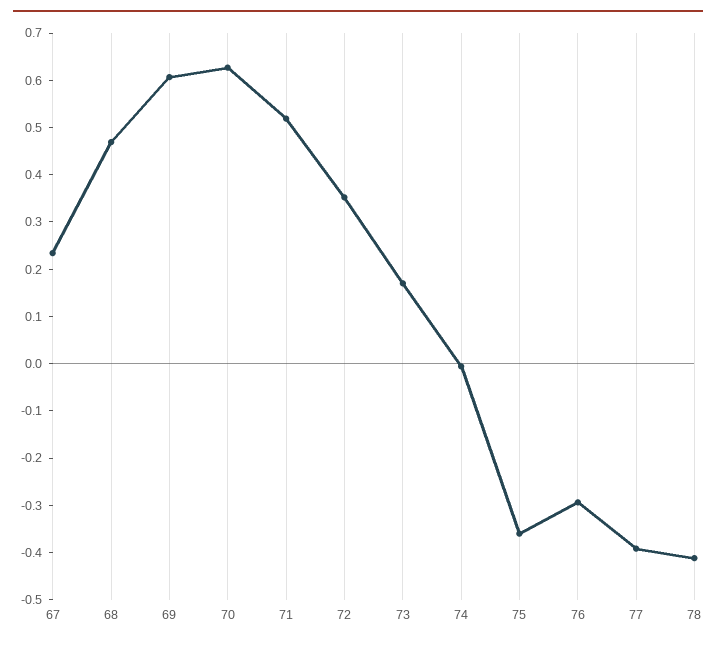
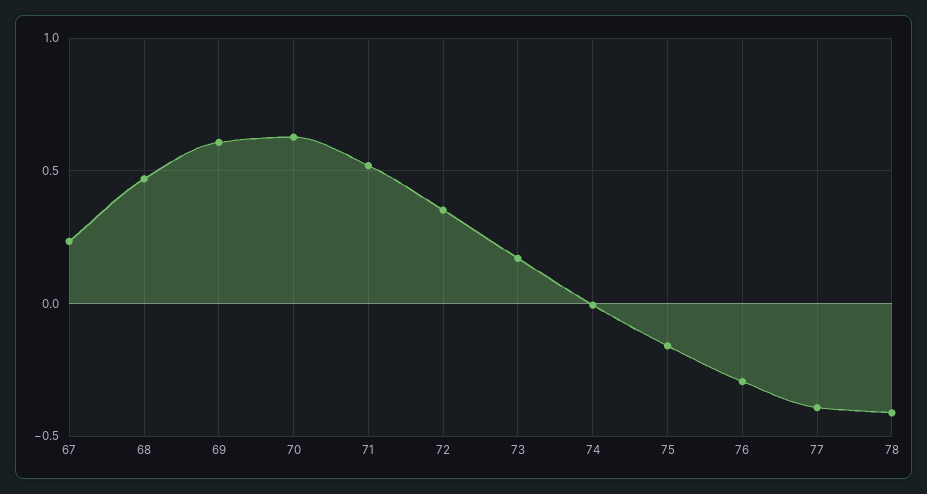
  {
    "67": 0.24,
    "68": 0.46,
    "69": 0.6,
    "70": 0.62,
    "71": 0.52,
    "72": 0.36,
    "73": 0.18,
    "74": 0,
-   "75": -0.36,
+   "75": -0.15,
    "76": -0.3,
    "77": -0.4,
    "78": -0.42
  }

